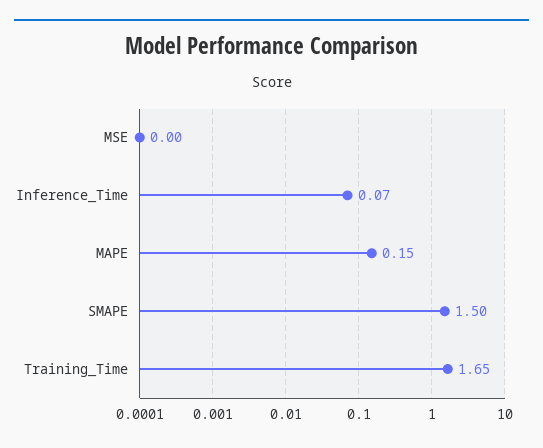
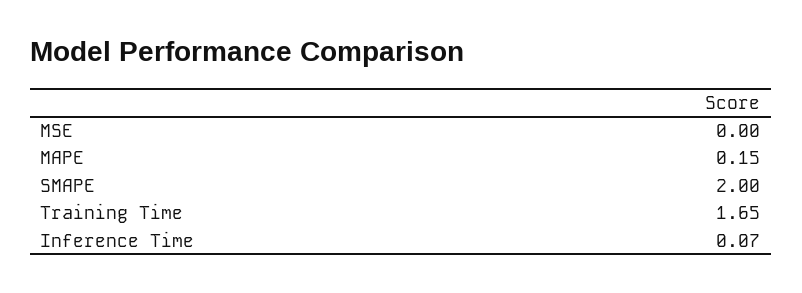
  {
    "MSE": 0,
    "Inference_Time": 0.07,
    "MAPE": 0.15,
-   "SMAPE": 1.5,
+   "SMAPE": 2,
    "Training_Time": 1.65
  }

